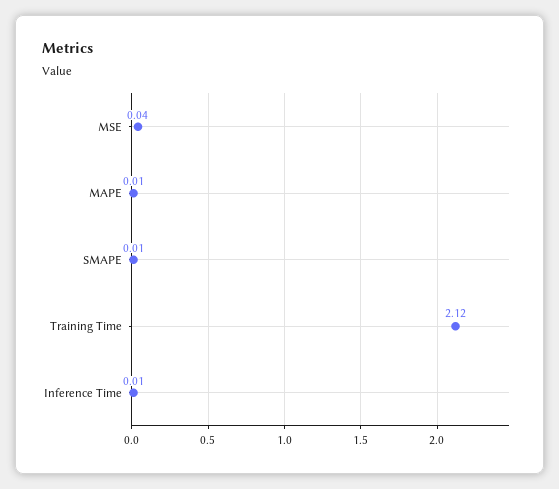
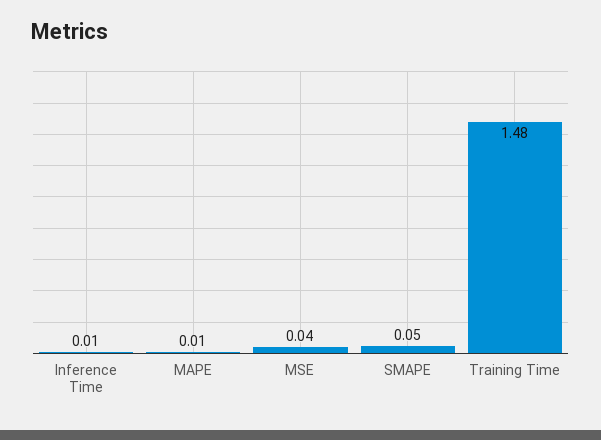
  {
    "MSE": 0.04,
    "MAPE": 0.01,
-   "SMAPE": 0.01,
+   "SMAPE": 0.05,
-   "Training Time": 2.12,
+   "Training Time": 1.48,
    "Inference Time": 0.01
  }

